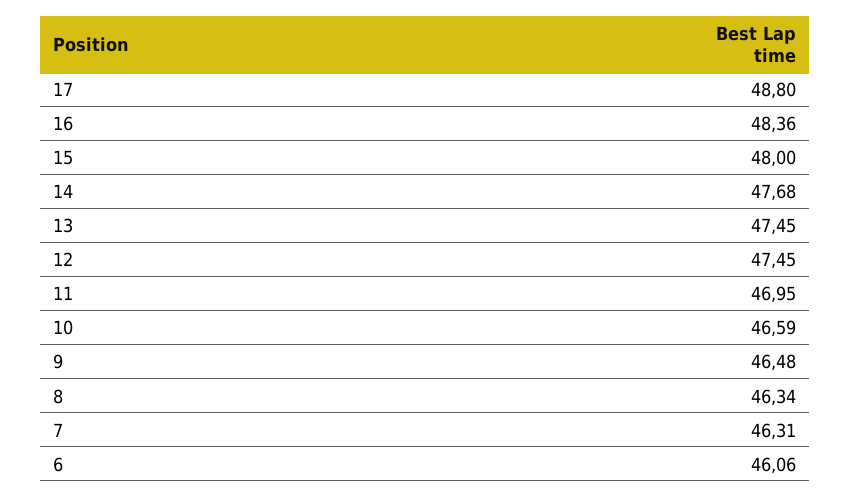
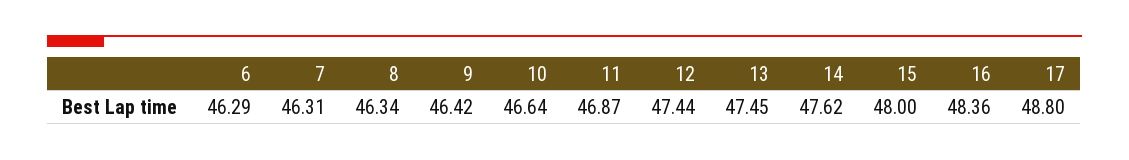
  {
    "17": 48.8,
    "16": 48.36,
    "15": 48,
-   "14": 47.68,
+   "14": 47.62,
    "13": 47.45,
-   "12": 47.45,
+   "12": 47.44,
-   "11": 46.95,
+   "11": 46.87,
-   "10": 46.59,
+   "10": 46.64,
-   "9": 46.48,
+   "9": 46.42,
    "8": 46.34,
    "7": 46.31,
-   "6": 46.06
+   "6": 46.29
  }

